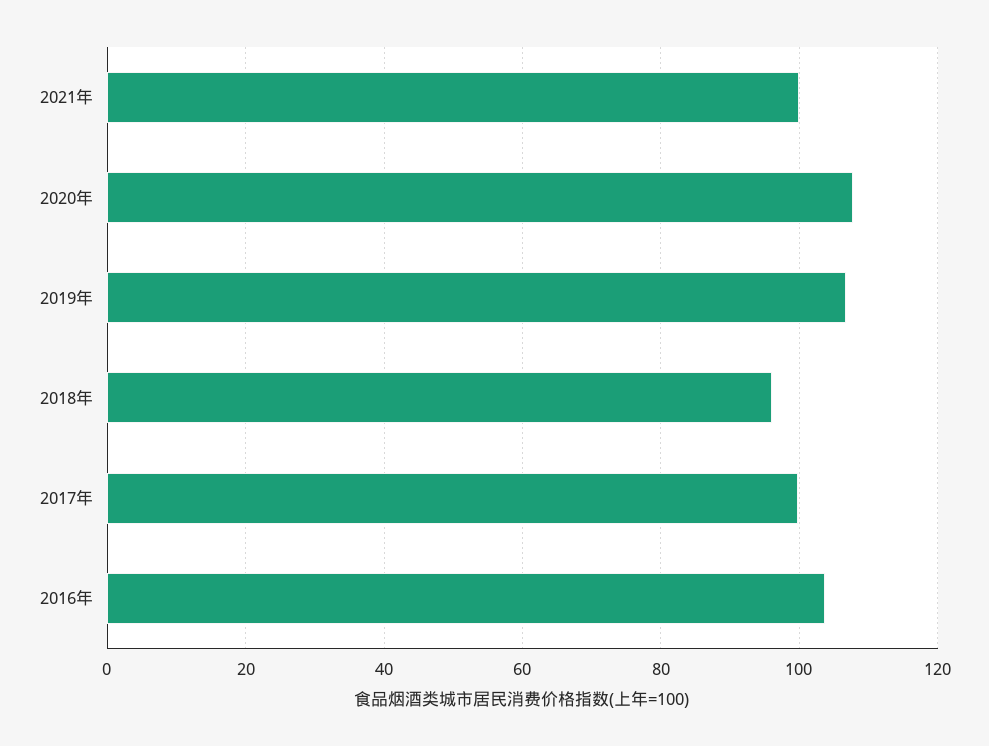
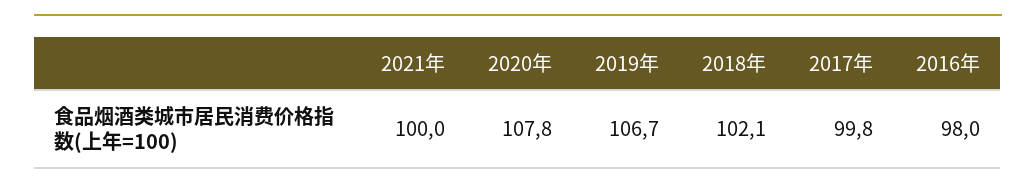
  {
    "2021年": 100,
    "2020年": 107.8,
    "2019年": 106.7,
-   "2018年": 96,
+   "2018年": 102.1,
    "2017年": 99.8,
-   "2016年": 104
+   "2016年": 98
  }

